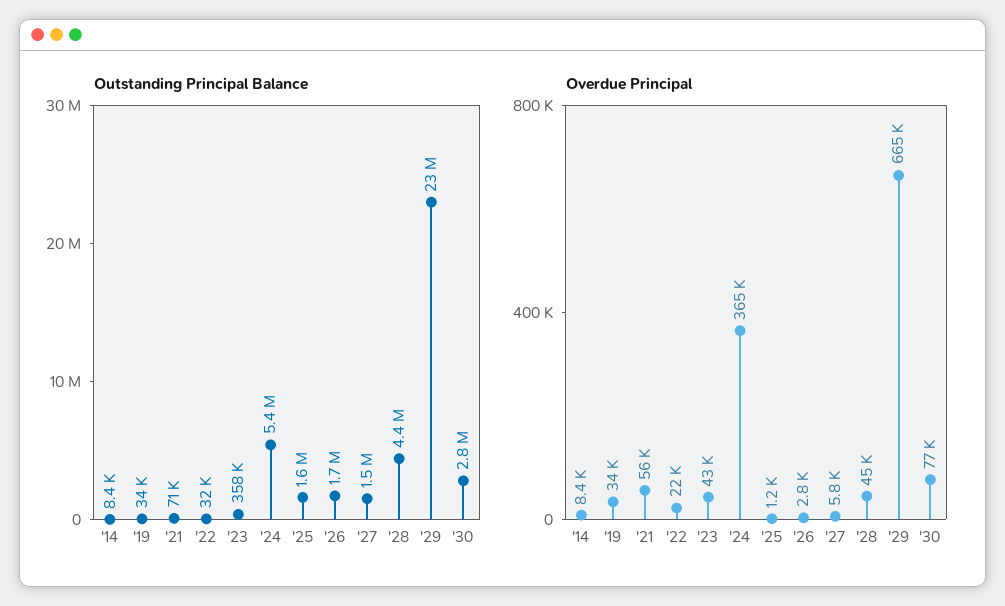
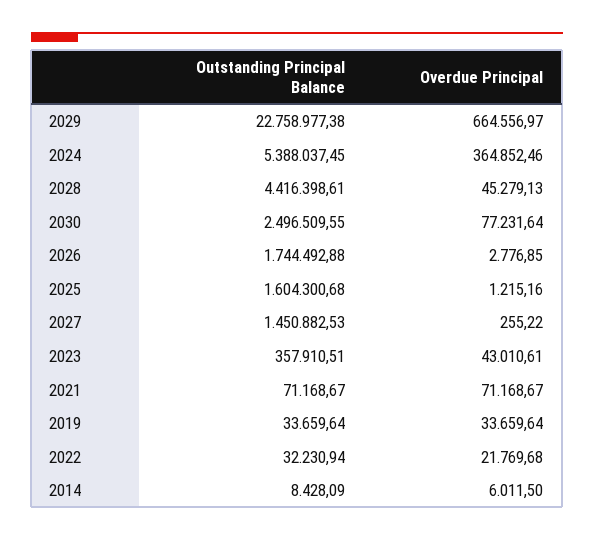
  {
    "Outstanding Principal Balance": {
      "'14": 8428.09,
      "'19": 33659.64,
      "'21": 71168.67,
      "'22": 32230.94,
      "'23": 357910.51,
      "'24": 5388037.45,
      "'25": 1604300.68,
      "'26": 1744492.88,
      "'27": 1450882.53,
      "'28": 4416398.61,
      "'29": 22758977.38,
-     "'30": 2800000
+     "'30": 2496509.55
    },
    "Overdue Principal": {
-     "'14": 8400,
+     "'14": 6011.5,
      "'19": 33659.64,
-     "'21": 56000,
+     "'21": 71168.67,
      "'22": 21769.68,
      "'23": 43010.61,
      "'24": 364852.46,
      "'25": 1215.16,
      "'26": 2776.85,
-     "'27": 5800,
+     "'27": 255.22,
      "'28": 45279.13,
      "'29": 664556.97,
      "'30": 77231.64
    }
  }

